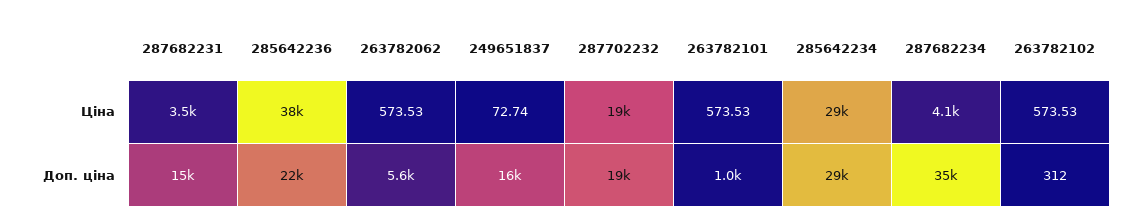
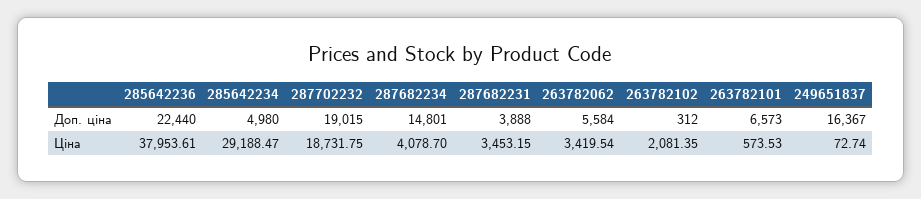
  {
    "287682231": {
      "Ціна": 3453.15,
-     "Доп. ціна": 15000
+     "Доп. ціна": 3888
    },
    "285642236": {
      "Ціна": 37953.61,
      "Доп. ціна": 22440
    },
    "263782062": {
-     "Ціна": 573.53,
+     "Ціна": 3419.54,
      "Доп. ціна": 5584
    },
    "249651837": {
      "Ціна": 72.74,
      "Доп. ціна": 16367
    },
    "287702232": {
      "Ціна": 18731.75,
      "Доп. ціна": 19015
    },
    "263782101": {
      "Ціна": 573.53,
-     "Доп. ціна": 1000
+     "Доп. ціна": 6573
    },
    "285642234": {
      "Ціна": 29188.47,
-     "Доп. ціна": 29000
+     "Доп. ціна": 4980
    },
    "287682234": {
      "Ціна": 4078.7,
-     "Доп. ціна": 35000
+     "Доп. ціна": 14801
    },
    "263782102": {
-     "Ціна": 573.53,
+     "Ціна": 2081.35,
      "Доп. ціна": 312
    }
  }

